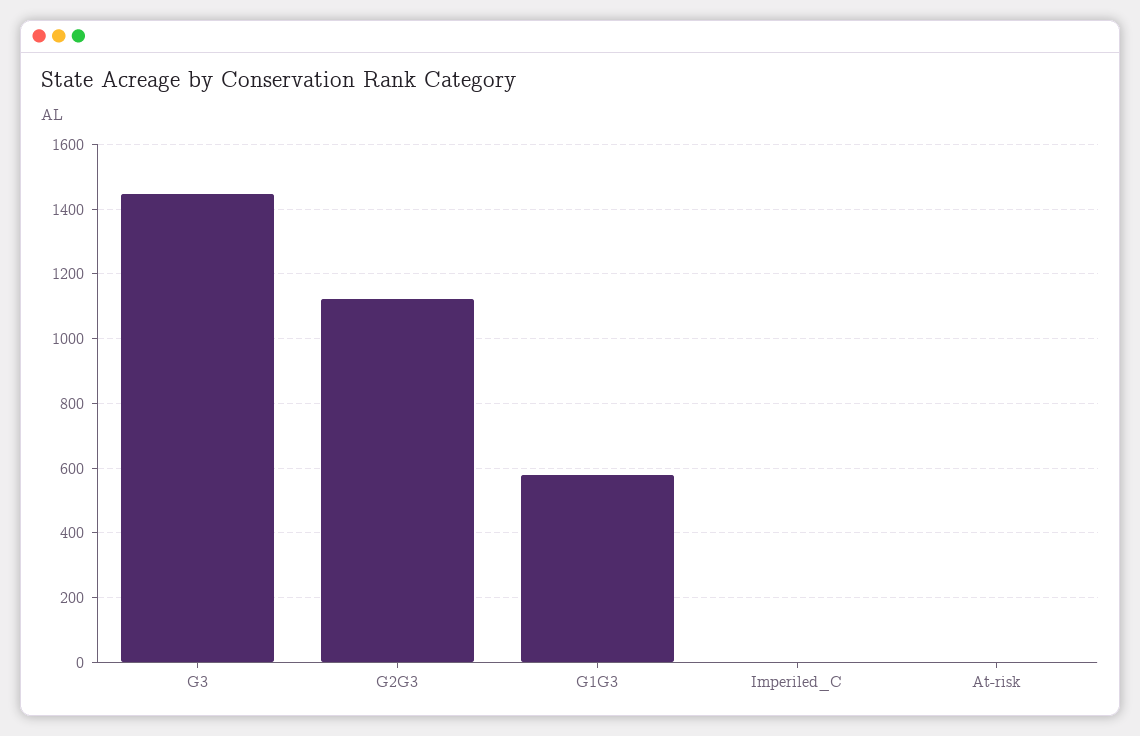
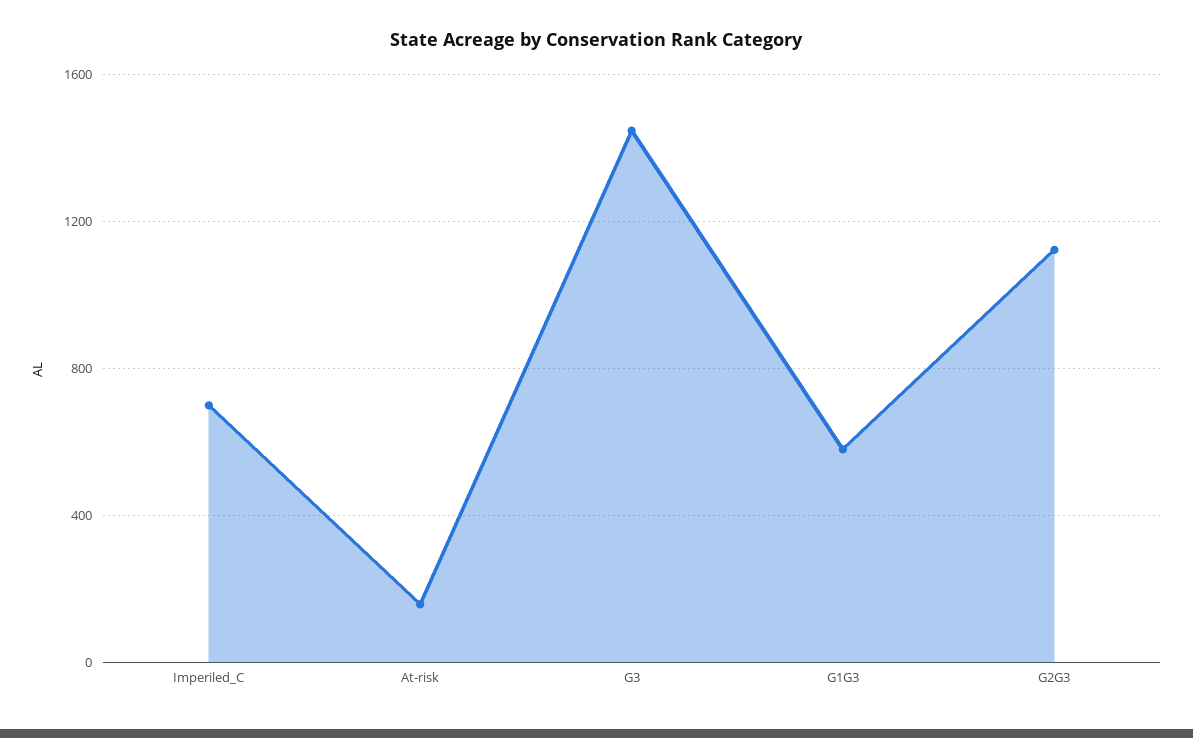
  {
    "G3": 1440,
    "G2G3": 1120,
    "G1G3": 580,
-   "Imperiled_C": 0,
+   "Imperiled_C": 700,
-   "At-risk": 0
+   "At-risk": 150
  }

